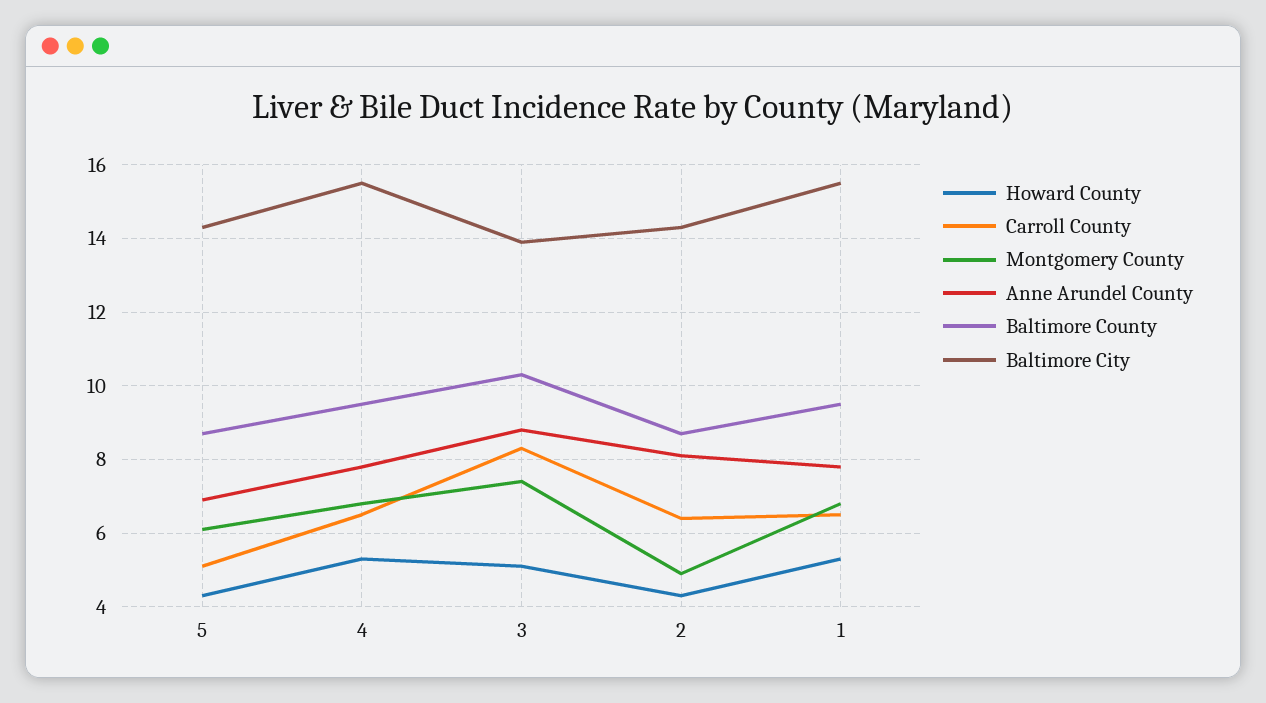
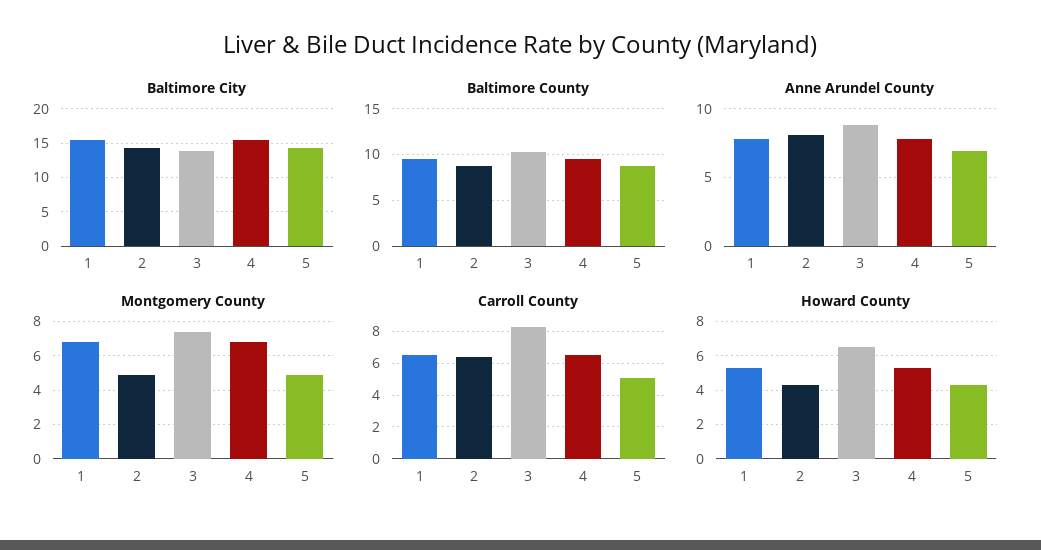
  {
    "Howard County": {
      "5": 4.5,
      "4": 5.5,
-     "3": 5,
+     "3": 6.5,
      "2": 4.5,
      "1": 5.5
    },
    "Carroll County": {
      "5": 5,
      "4": 6.5,
      "3": 8.5,
      "2": 6.5,
      "1": 6.5
    },
    "Montgomery County": {
-     "5": 6,
+     "5": 5,
      "4": 7,
      "3": 7.5,
      "2": 5,
      "1": 7
    },
    "Anne Arundel County": {
      "5": 7,
      "4": 8,
      "3": 9,
      "2": 8,
      "1": 8
    },
    "Baltimore County": {
      "5": 8.5,
      "4": 9.5,
      "3": 10.5,
      "2": 8.5,
      "1": 9.5
    },
    "Baltimore City": {
      "5": 14.5,
      "4": 15.5,
      "3": 14,
      "2": 14.5,
      "1": 15.5
    }
  }

